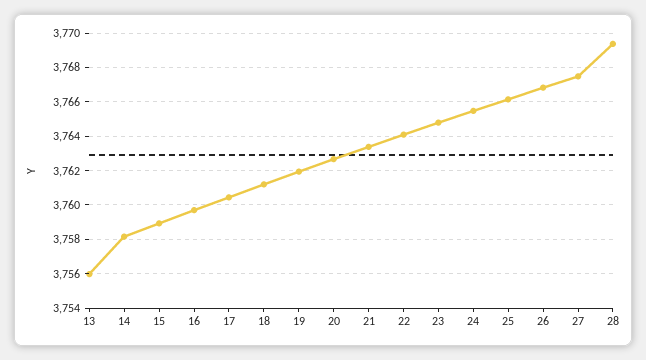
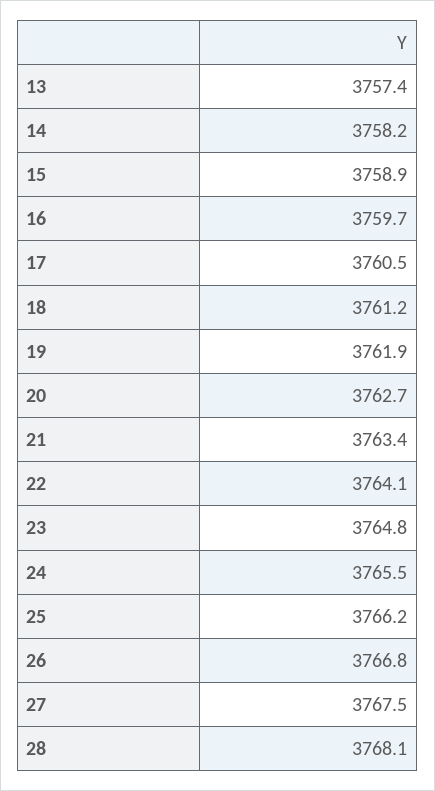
  {
-   "13": 3756,
+   "13": 3757.4,
    "14": 3758.2,
    "15": 3758.9,
    "16": 3759.7,
    "17": 3760.5,
    "18": 3761.2,
    "19": 3761.9,
    "20": 3762.7,
    "21": 3763.4,
    "22": 3764.1,
    "23": 3764.8,
    "24": 3765.5,
    "25": 3766.2,
    "26": 3766.8,
    "27": 3767.5,
-   "28": 3769.5
+   "28": 3768.1
  }

